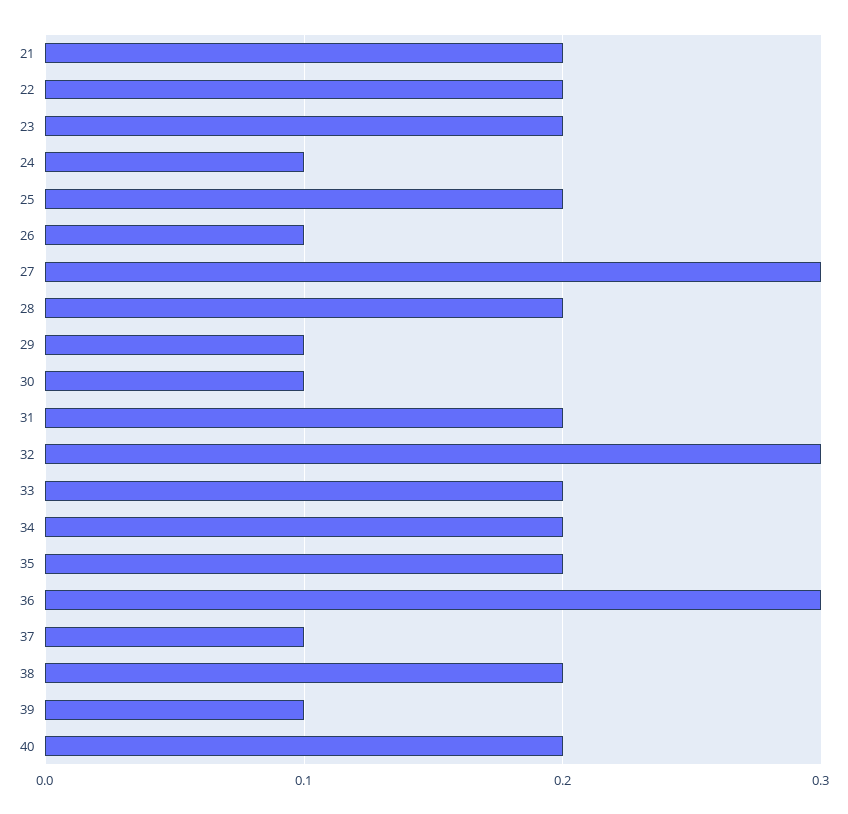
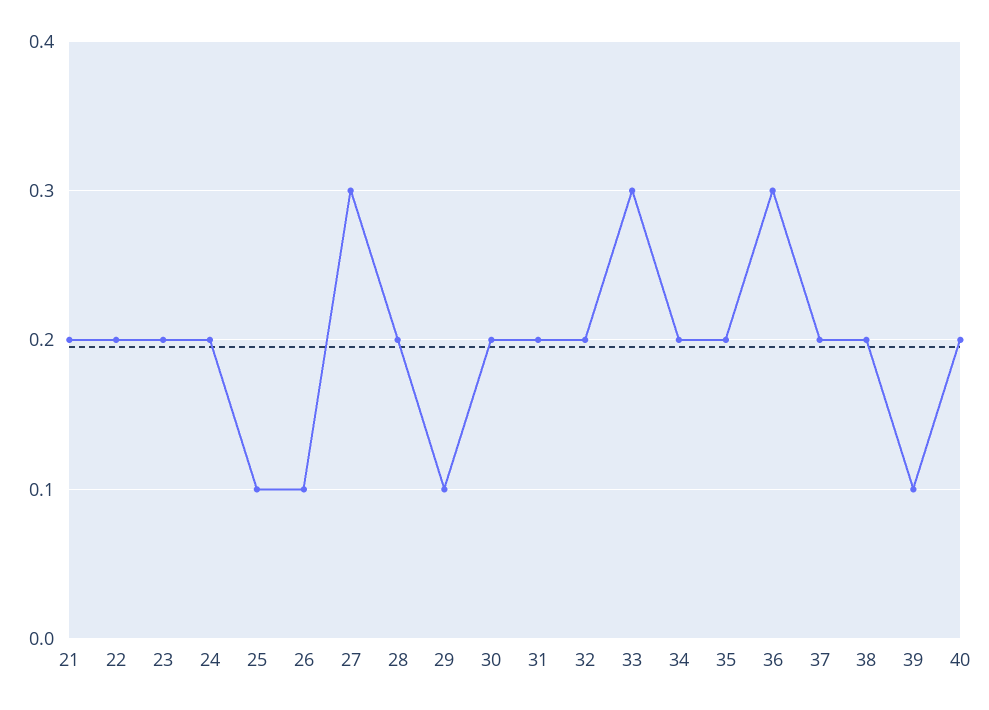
  {
    "21": 0.2,
    "22": 0.2,
    "23": 0.2,
-   "24": 0.1,
+   "24": 0.2,
-   "25": 0.2,
+   "25": 0.1,
    "26": 0.1,
    "27": 0.3,
    "28": 0.2,
    "29": 0.1,
-   "30": 0.1,
+   "30": 0.2,
    "31": 0.2,
-   "32": 0.3,
+   "32": 0.2,
-   "33": 0.2,
+   "33": 0.3,
    "34": 0.2,
    "35": 0.2,
    "36": 0.3,
-   "37": 0.1,
+   "37": 0.2,
    "38": 0.2,
    "39": 0.1,
    "40": 0.2
  }

